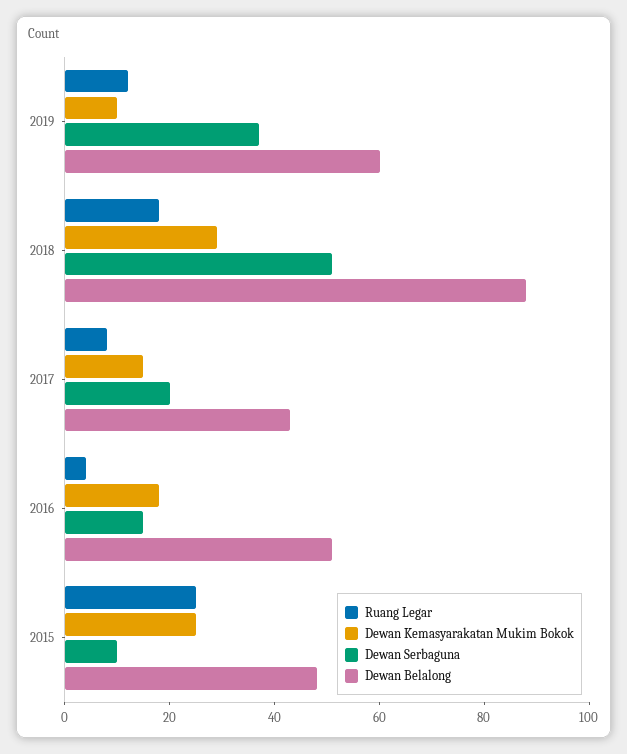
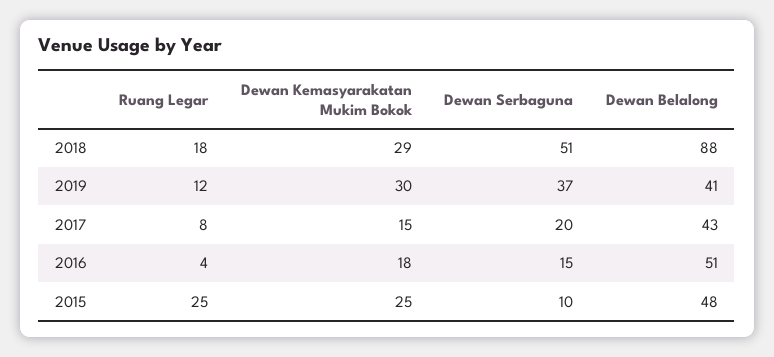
  {
    "Ruang Legar": {
      "2019": 12,
      "2018": 18,
      "2017": 8,
      "2016": 4,
      "2015": 25
    },
    "Dewan Kemasyarakatan Mukim Bokok": {
-     "2019": 10,
+     "2019": 30,
      "2018": 29,
      "2017": 15,
      "2016": 18,
      "2015": 25
    },
    "Dewan Serbaguna": {
      "2019": 37,
      "2018": 51,
      "2017": 20,
      "2016": 15,
      "2015": 10
    },
    "Dewan Belalong": {
-     "2019": 60,
+     "2019": 41,
      "2018": 88,
      "2017": 43,
      "2016": 51,
      "2015": 48
    }
  }

